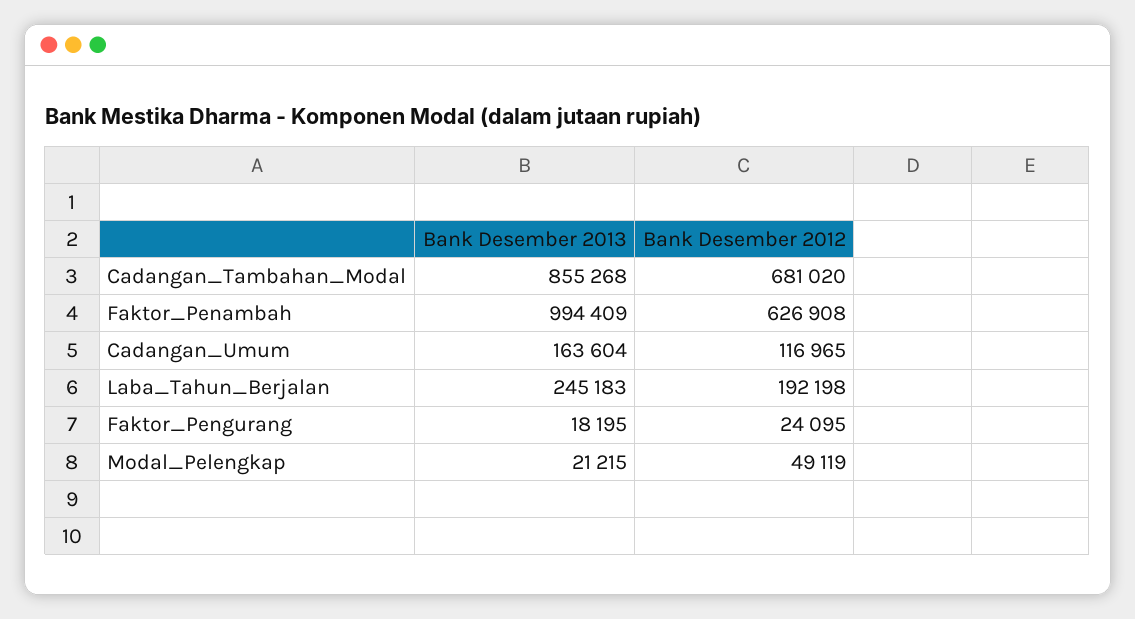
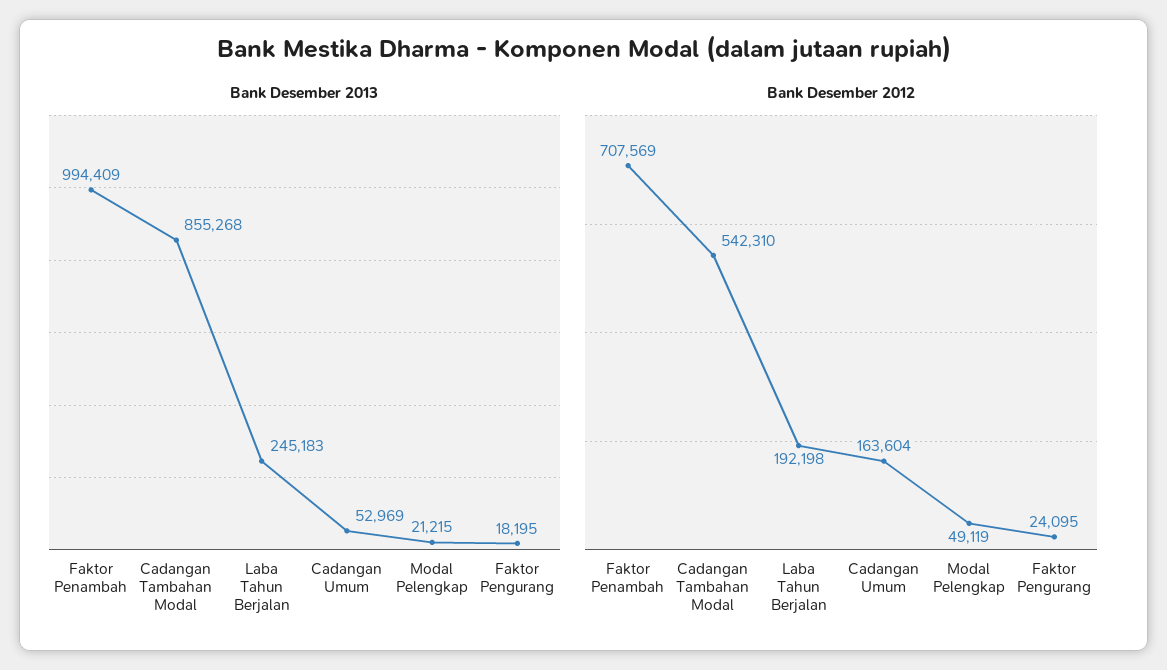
  {
    "Bank Desember 2013": {
      "Cadangan_Tambahan_Modal": 855268,
      "Faktor_Penambah": 994409,
-     "Cadangan_Umum": 163604,
+     "Cadangan_Umum": 52969,
      "Laba_Tahun_Berjalan": 245183,
      "Faktor_Pengurang": 18195,
      "Modal_Pelengkap": 21215
    },
    "Bank Desember 2012": {
-     "Cadangan_Tambahan_Modal": 681020,
+     "Cadangan_Tambahan_Modal": 542310,
-     "Faktor_Penambah": 626908,
+     "Faktor_Penambah": 707569,
-     "Cadangan_Umum": 116965,
+     "Cadangan_Umum": 163604,
      "Laba_Tahun_Berjalan": 192198,
      "Faktor_Pengurang": 24095,
      "Modal_Pelengkap": 49119
    }
  }

